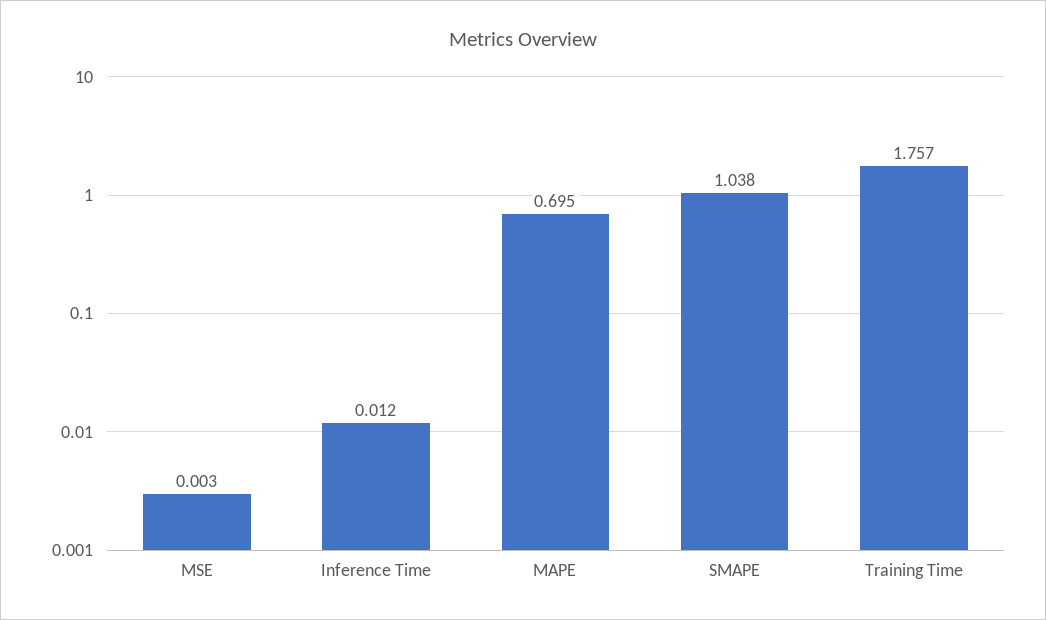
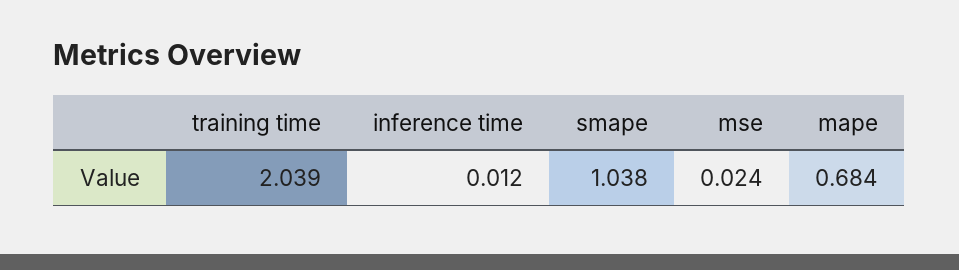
  {
-   "MSE": 0.003,
+   "MSE": 0.024,
    "Inference Time": 0.012,
-   "MAPE": 0.695,
+   "MAPE": 0.684,
    "SMAPE": 1.038,
-   "Training Time": 1.757
+   "Training Time": 2.039
  }

